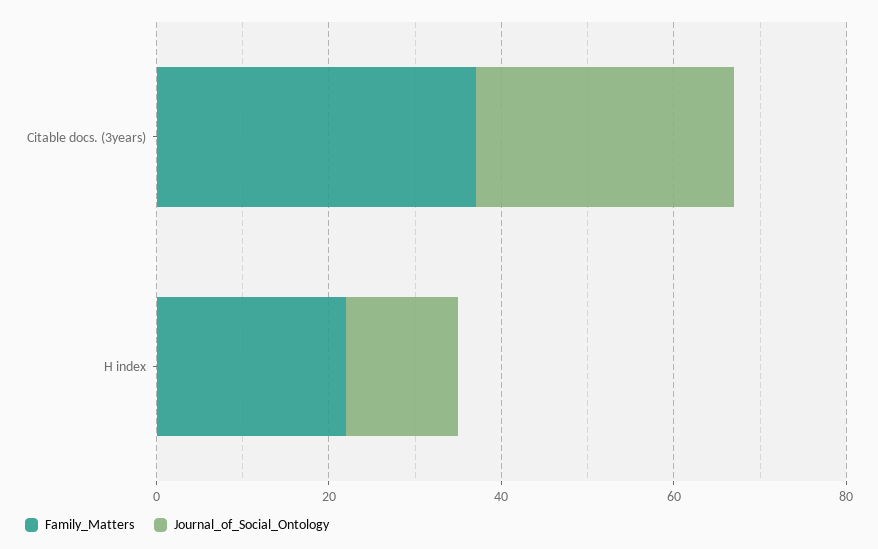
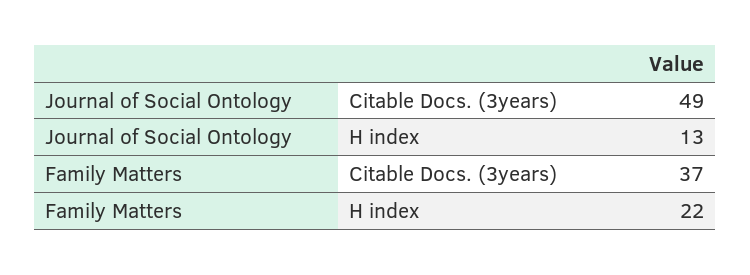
  {
    "Family_Matters": {
      "Citable docs. (3years)": 37,
      "H index": 22
    },
    "Journal_of_Social_Ontology": {
-     "Citable docs. (3years)": 30,
+     "Citable docs. (3years)": 49,
      "H index": 13
    }
  }

